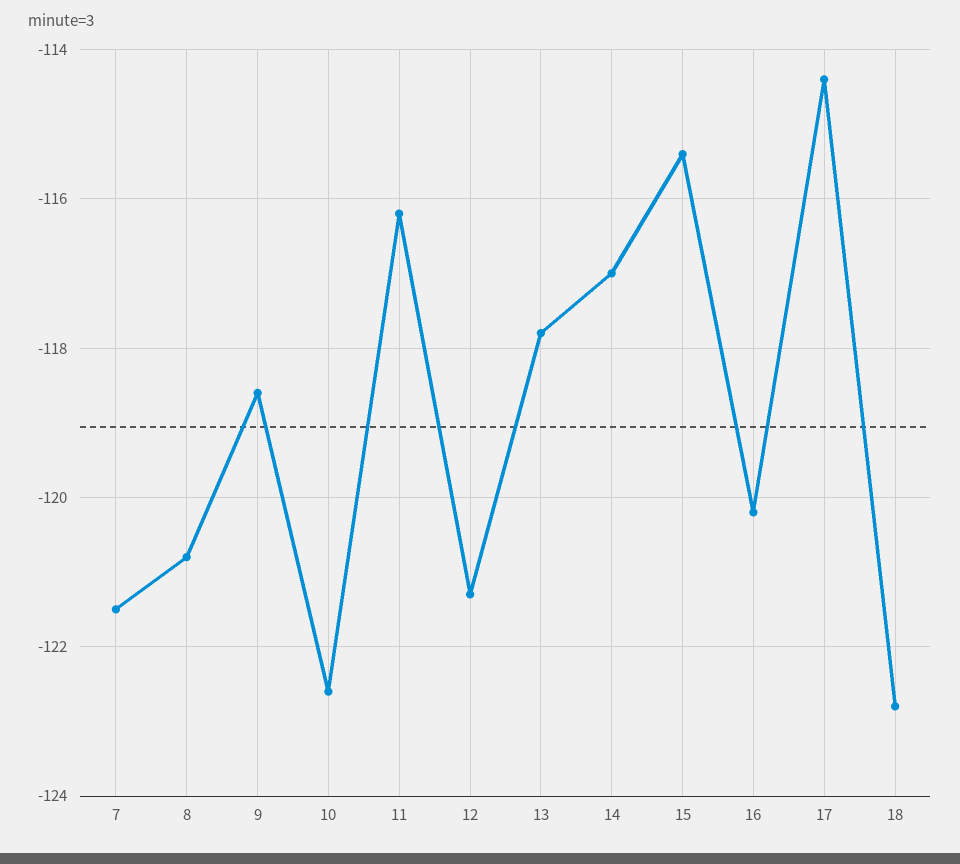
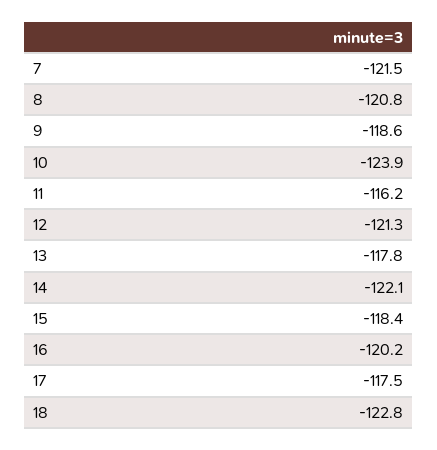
  {
    "7": -121.5,
    "8": -120.8,
    "9": -118.6,
-   "10": -122.5,
+   "10": -123.9,
    "11": -116.2,
    "12": -121.3,
    "13": -117.8,
-   "14": -117,
+   "14": -122.1,
-   "15": -115.5,
+   "15": -118.4,
    "16": -120.2,
-   "17": -114.5,
+   "17": -117.5,
    "18": -122.8
  }

